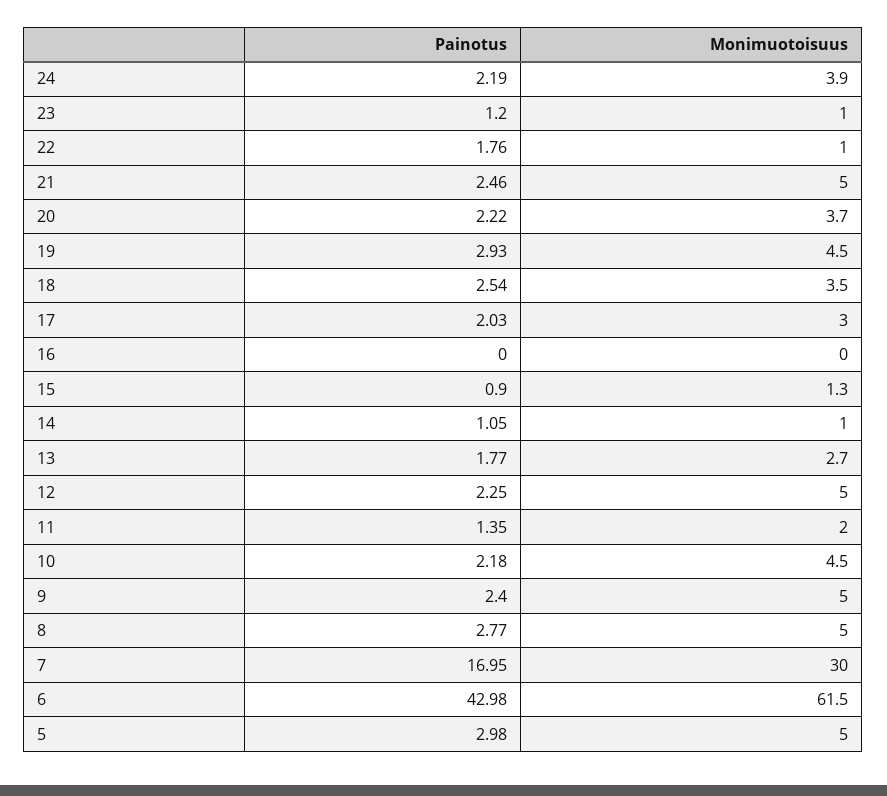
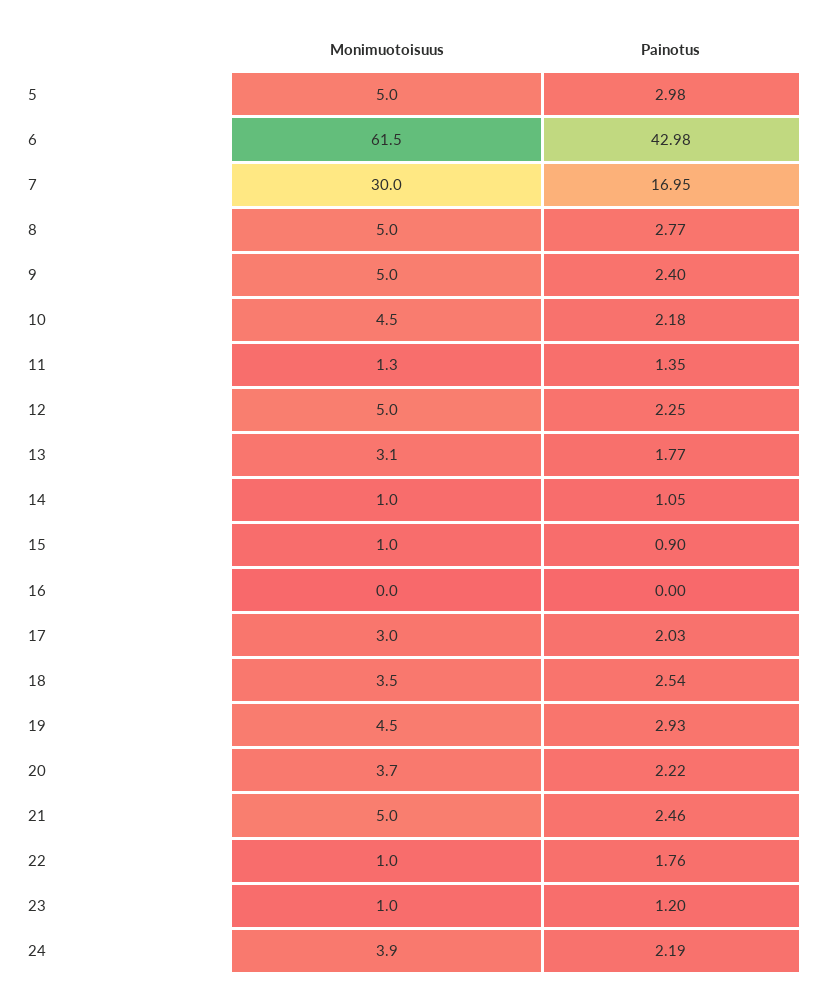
  {
    "Painotus": {
      "24": 2.19,
      "23": 1.2,
      "22": 1.76,
      "21": 2.46,
      "20": 2.22,
      "19": 2.93,
      "18": 2.54,
      "17": 2.03,
      "16": 0,
      "15": 0.9,
      "14": 1.05,
      "13": 1.77,
      "12": 2.25,
      "11": 1.35,
      "10": 2.18,
      "9": 2.4,
      "8": 2.77,
      "7": 16.95,
      "6": 42.98,
      "5": 2.98
    },
    "Monimuotoisuus": {
      "24": 3.9,
      "23": 1,
      "22": 1,
      "21": 5,
      "20": 3.7,
      "19": 4.5,
      "18": 3.5,
      "17": 3,
      "16": 0,
-     "15": 1.3,
+     "15": 1,
      "14": 1,
-     "13": 2.7,
+     "13": 3.1,
      "12": 5,
-     "11": 2,
+     "11": 1.3,
      "10": 4.5,
      "9": 5,
      "8": 5,
      "7": 30,
      "6": 61.5,
      "5": 5
    }
  }

